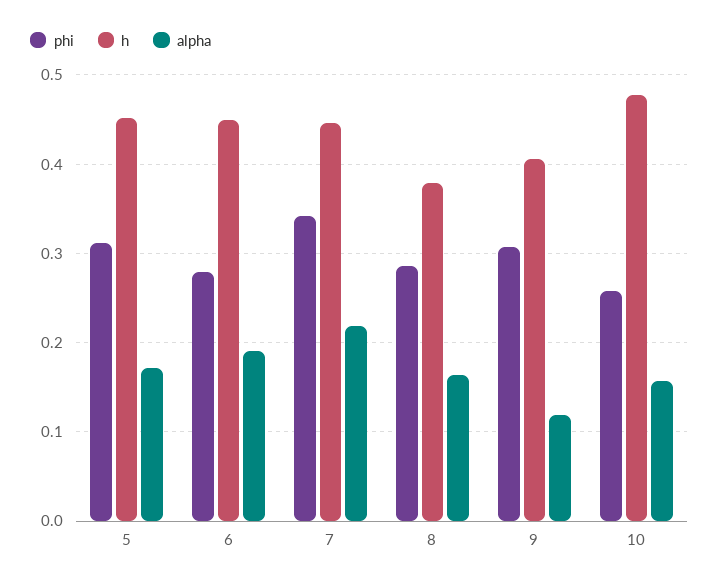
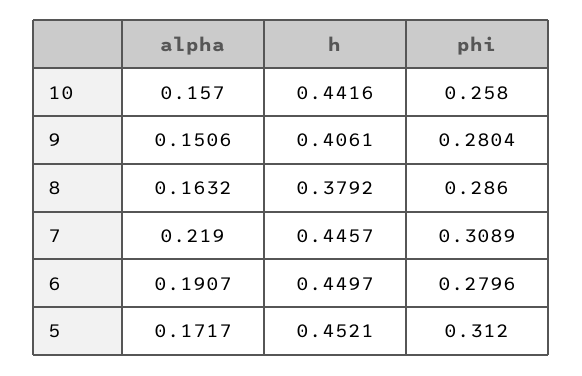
  {
    "phi": {
      "5": 0.312,
      "6": 0.2796,
-     "7": 0.34,
+     "7": 0.3089,
      "8": 0.286,
-     "9": 0.31,
+     "9": 0.2804,
      "10": 0.258
    },
    "h": {
      "5": 0.4521,
      "6": 0.4497,
      "7": 0.4457,
      "8": 0.3792,
      "9": 0.4061,
-     "10": 0.48
+     "10": 0.4416
    },
    "alpha": {
      "5": 0.1717,
      "6": 0.1907,
      "7": 0.219,
      "8": 0.1632,
-     "9": 0.12,
+     "9": 0.1506,
      "10": 0.157
    }
  }

